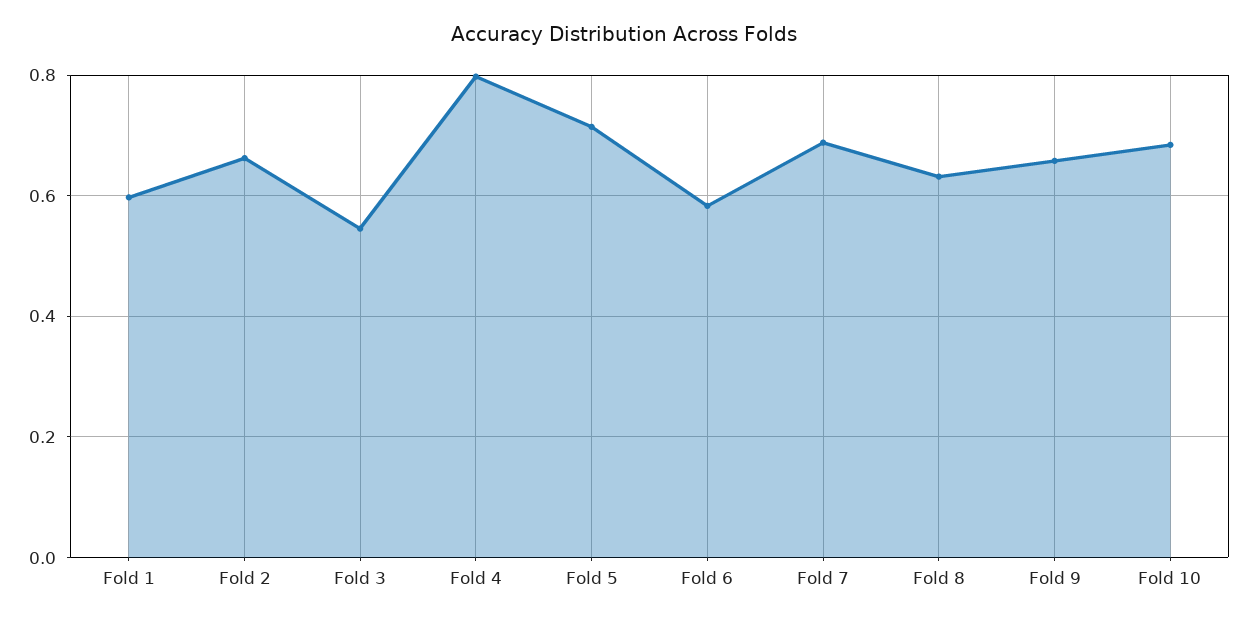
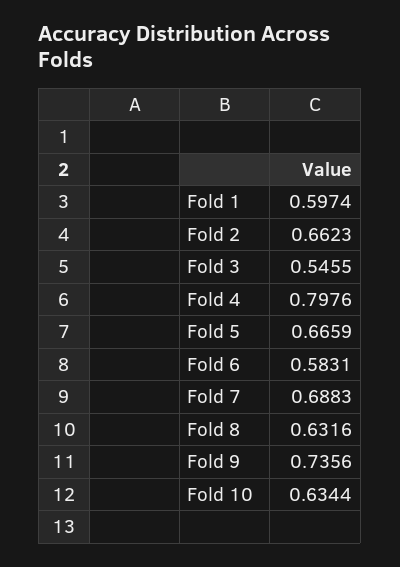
  {
    "Fold 1": 0.5974,
    "Fold 2": 0.6623,
    "Fold 3": 0.5455,
    "Fold 4": 0.7976,
-   "Fold 5": 0.72,
+   "Fold 5": 0.6659,
    "Fold 6": 0.5831,
    "Fold 7": 0.6883,
    "Fold 8": 0.6316,
-   "Fold 9": 0.66,
+   "Fold 9": 0.7356,
-   "Fold 10": 0.68
+   "Fold 10": 0.6344
  }

